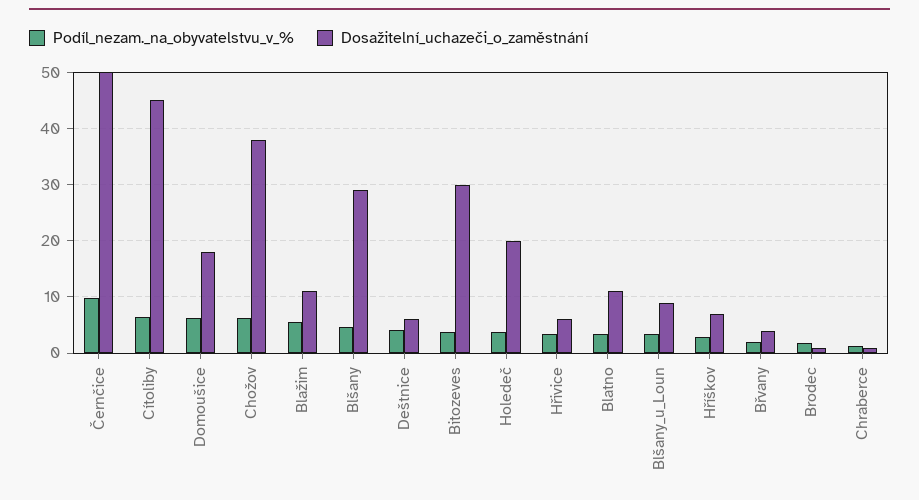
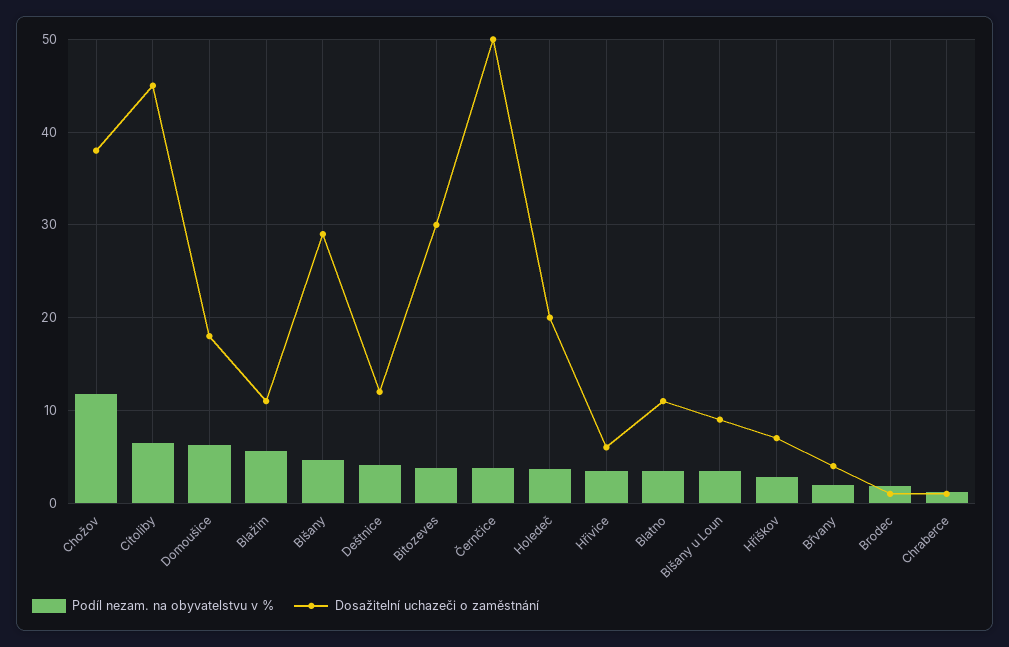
  {
    "Podíl_nezam._na_obyvatelstvu_v_%": {
-     "Černčice": 10,
+     "Černčice": 4,
      "Cítoliby": 6,
      "Domoušice": 6,
-     "Chožov": 6,
+     "Chožov": 12,
      "Blažim": 6,
      "Blšany": 5,
      "Deštnice": 4,
      "Bitozeves": 4,
      "Holedeč": 4,
      "Hřivice": 3,
      "Blatno": 3,
      "Blšany_u_Loun": 3,
      "Hříškov": 3,
      "Břvany": 2,
      "Brodec": 2,
      "Chraberce": 1
    },
    "Dosažitelní_uchazeči_o_zaměstnání": {
      "Černčice": 50,
      "Cítoliby": 45,
      "Domoušice": 18,
      "Chožov": 38,
      "Blažim": 11,
      "Blšany": 29,
-     "Deštnice": 6,
+     "Deštnice": 12,
      "Bitozeves": 30,
      "Holedeč": 20,
      "Hřivice": 6,
      "Blatno": 11,
      "Blšany_u_Loun": 9,
      "Hříškov": 7,
      "Břvany": 4,
      "Brodec": 1,
      "Chraberce": 1
    }
  }

